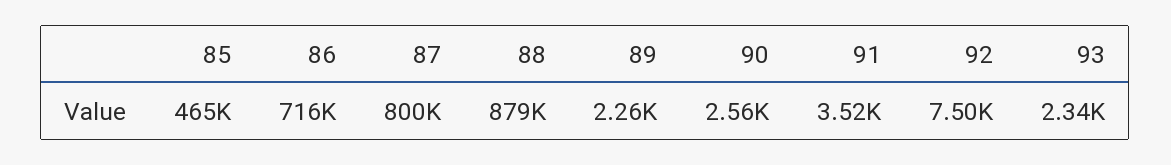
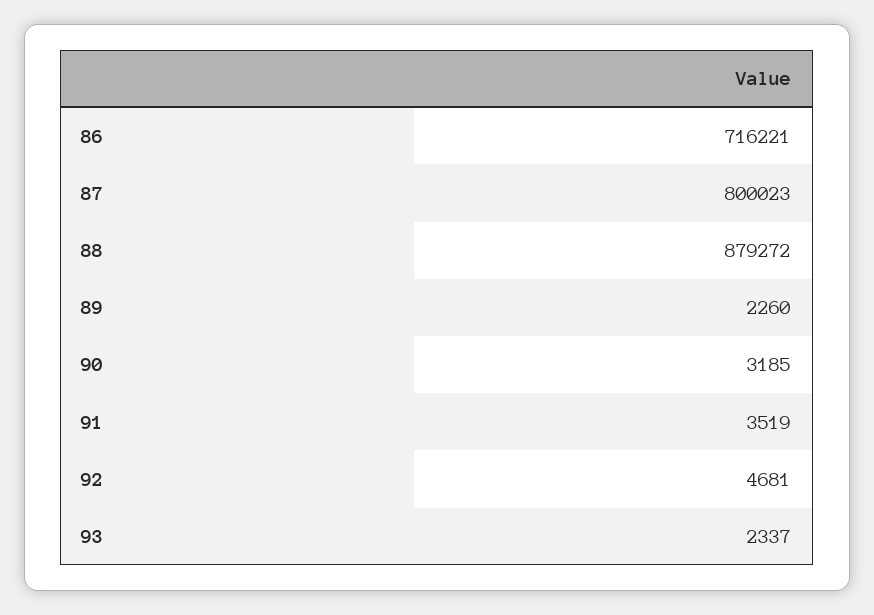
  {
-   "85": 465000,
    "86": 716221,
    "87": 800023,
    "88": 879272,
    "89": 2260,
-   "90": 2560,
+   "90": 3185,
    "91": 3519,
-   "92": 7500,
+   "92": 4681,
    "93": 2337
  }

